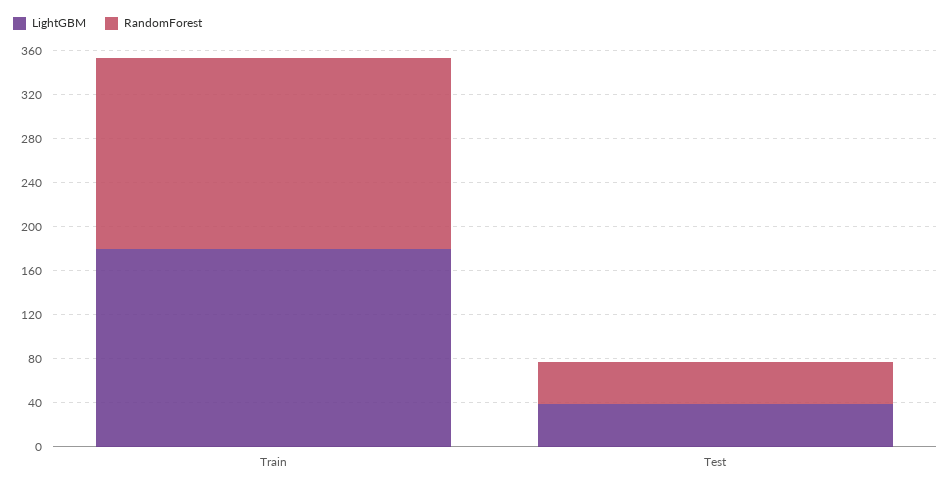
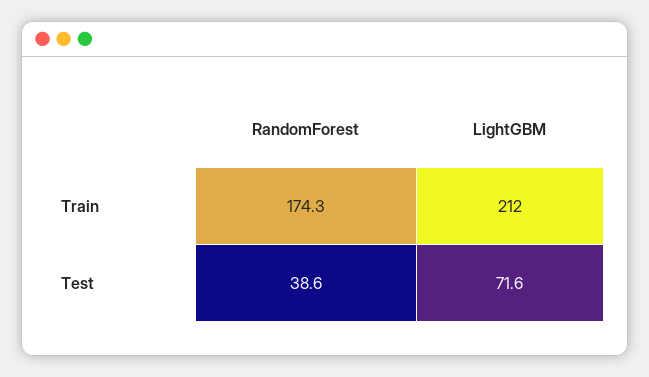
  {
    "LightGBM": {
-     "Train": 180,
+     "Train": 212,
-     "Test": 40
+     "Test": 71.6
    },
    "RandomForest": {
      "Train": 174.3,
      "Test": 38.6
    }
  }

